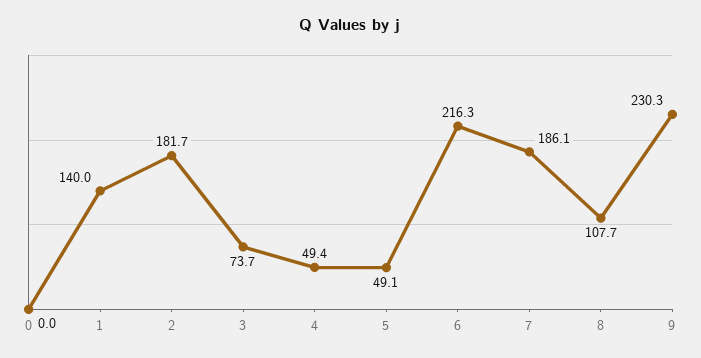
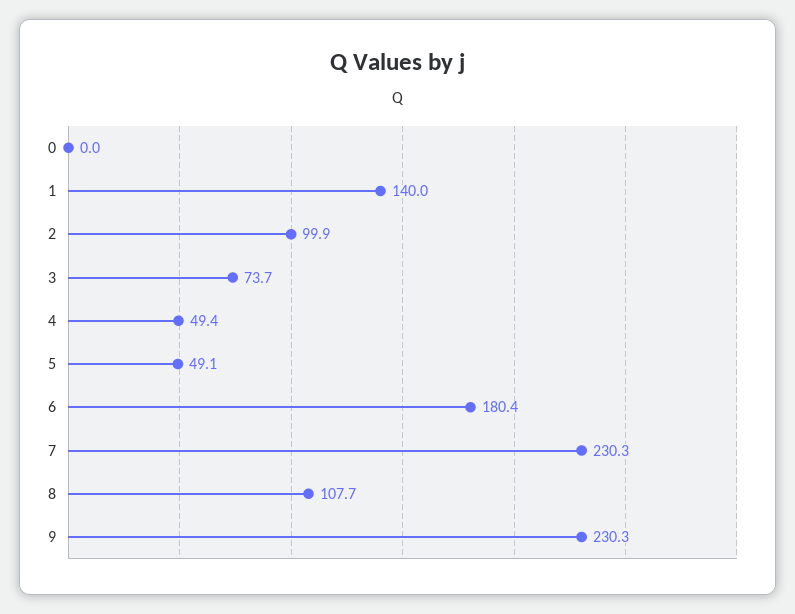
  {
    "0": 0,
    "1": 140,
-   "2": 181.7,
+   "2": 99.9,
    "3": 73.7,
    "4": 49.4,
    "5": 49.1,
-   "6": 216.3,
+   "6": 180.4,
-   "7": 186.1,
+   "7": 230.3,
    "8": 107.7,
    "9": 230.3
  }

